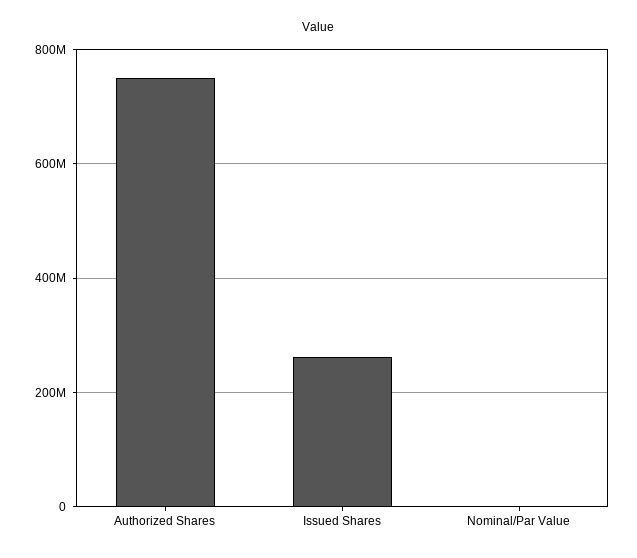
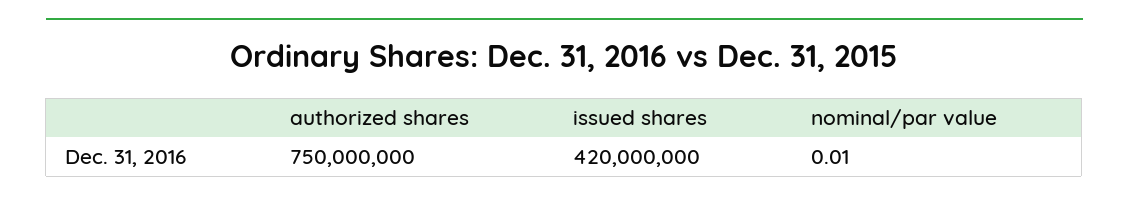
  {
    "Authorized Shares": 750000000,
-   "Issued Shares": 260000000,
+   "Issued Shares": 420000000,
    "Nominal/Par Value": 0.01
  }

